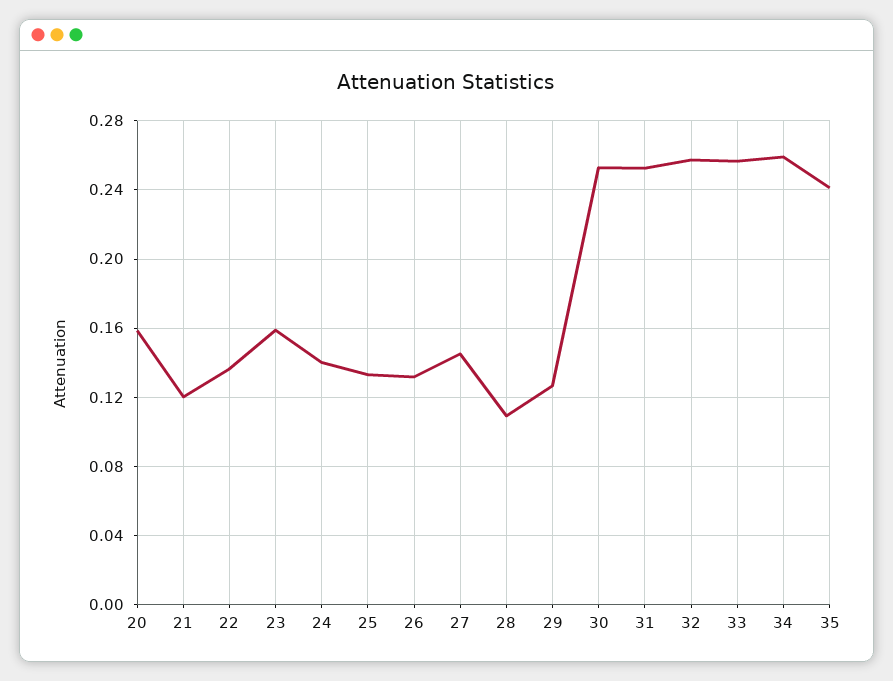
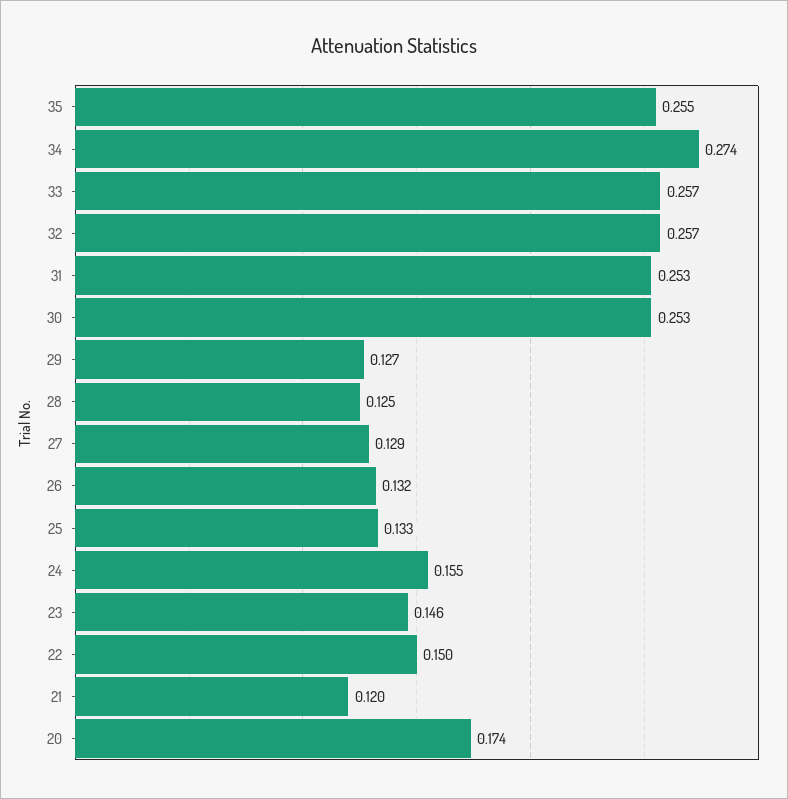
  {
-   "20": 0.16,
+   "20": 0.174,
    "21": 0.12,
-   "22": 0.135,
+   "22": 0.15,
-   "23": 0.16,
+   "23": 0.146,
-   "24": 0.14,
+   "24": 0.155,
    "25": 0.133,
    "26": 0.132,
-   "27": 0.145,
+   "27": 0.129,
-   "28": 0.11,
+   "28": 0.125,
    "29": 0.127,
    "30": 0.253,
    "31": 0.253,
    "32": 0.257,
    "33": 0.257,
-   "34": 0.26,
+   "34": 0.274,
-   "35": 0.24
+   "35": 0.255
  }

